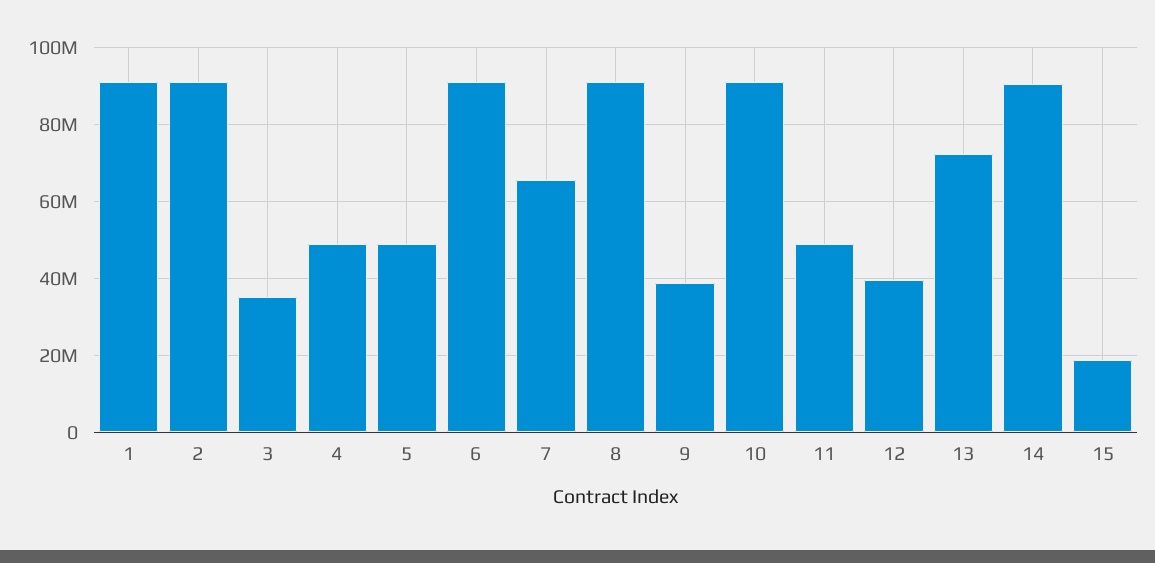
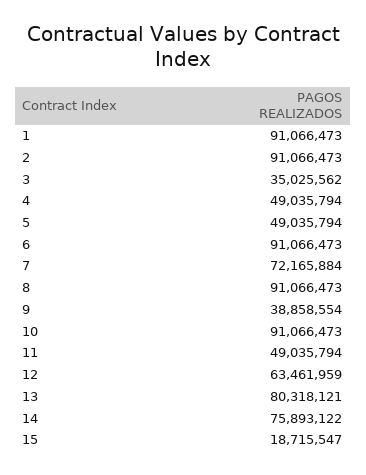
  {
    "1": 91066473,
    "2": 91066473,
    "3": 35025562,
    "4": 49035794,
    "5": 49035794,
    "6": 91066473,
-   "7": 66000000,
+   "7": 72165884,
    "8": 91066473,
    "9": 38858554,
    "10": 91066473,
    "11": 49035794,
-   "12": 40000000,
+   "12": 63461959,
-   "13": 72000000,
+   "13": 80318121,
-   "14": 90000000,
+   "14": 75893122,
    "15": 18715547
  }

